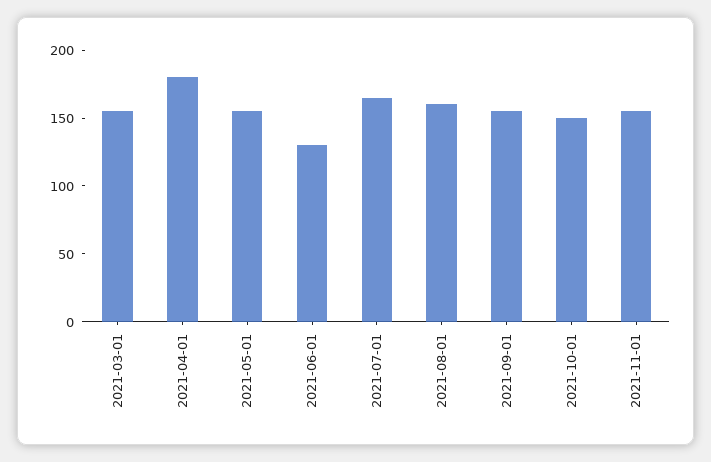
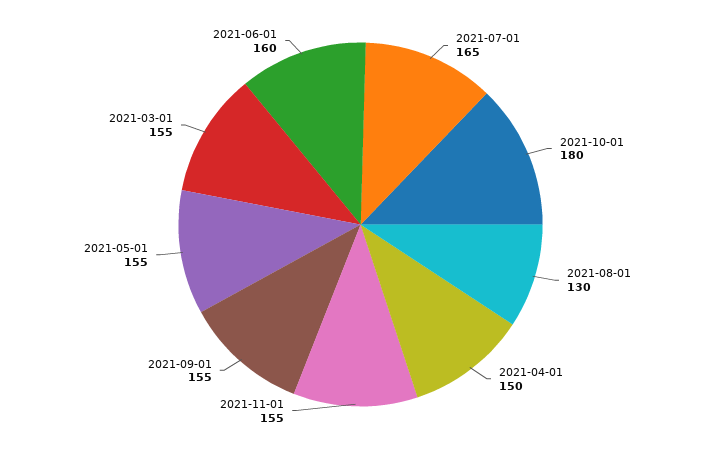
  {
    "2021-03-01": 155,
-   "2021-04-01": 180,
+   "2021-04-01": 150,
    "2021-05-01": 155,
-   "2021-06-01": 130,
+   "2021-06-01": 160,
    "2021-07-01": 165,
-   "2021-08-01": 160,
+   "2021-08-01": 130,
    "2021-09-01": 155,
-   "2021-10-01": 150,
+   "2021-10-01": 180,
    "2021-11-01": 155
  }

